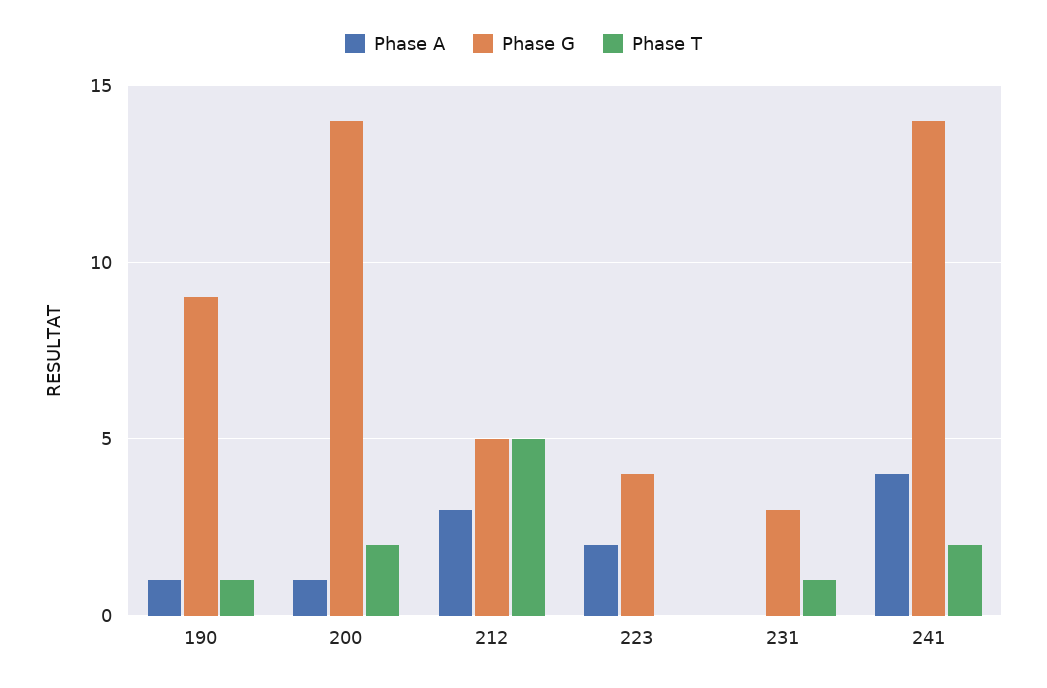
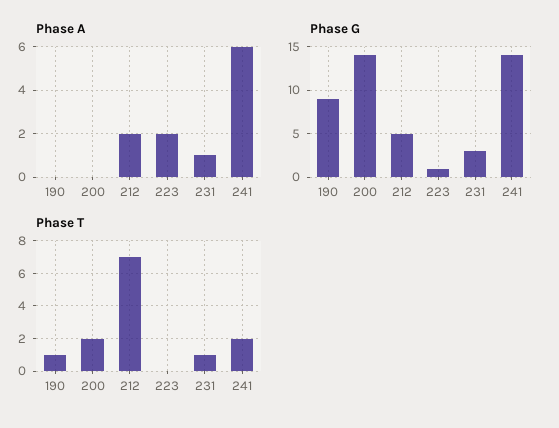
  {
    "Phase A": {
-     "190": 1,
+     "190": 0,
-     "200": 1,
+     "200": 0,
-     "212": 3,
+     "212": 2,
      "223": 2,
-     "231": 0,
+     "231": 1,
-     "241": 4
+     "241": 6
    },
    "Phase G": {
      "190": 9,
      "200": 14,
      "212": 5,
-     "223": 4,
+     "223": 1,
      "231": 3,
      "241": 14
    },
    "Phase T": {
      "190": 1,
      "200": 2,
-     "212": 5,
+     "212": 7,
      "223": 0,
      "231": 1,
      "241": 2
    }
  }

